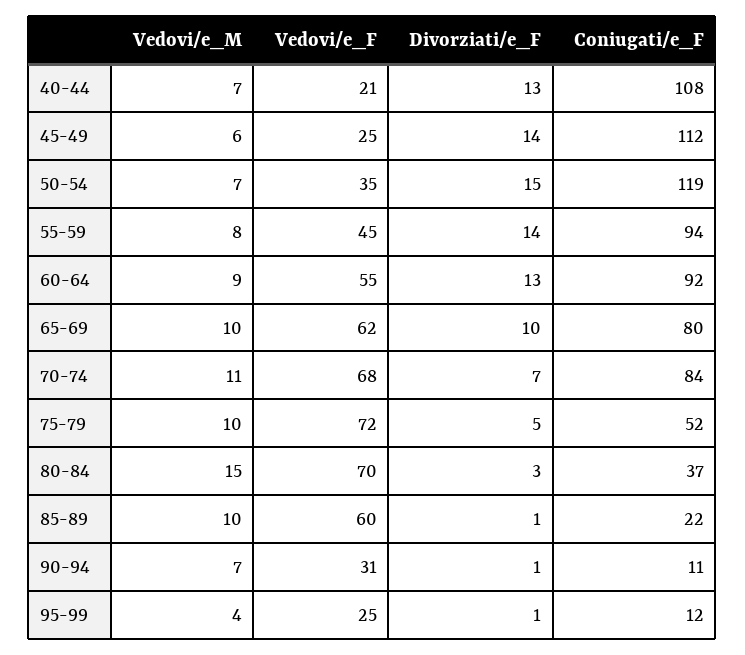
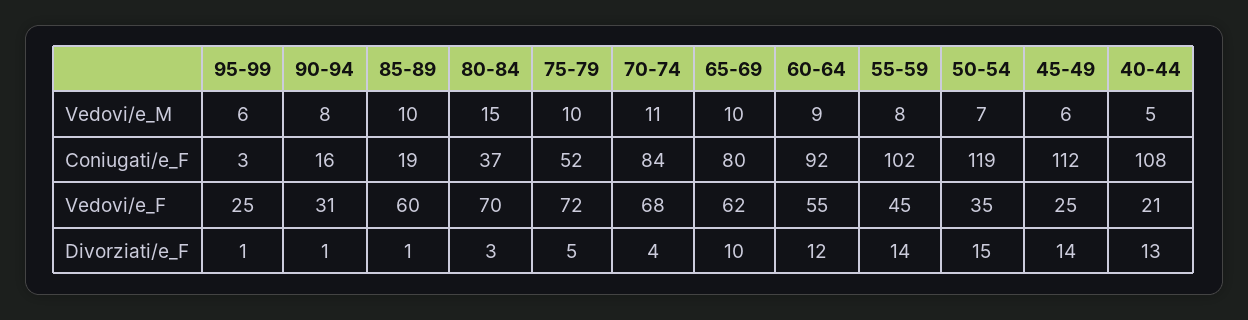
  {
    "Vedovi/e_M": {
-     "40-44": 7,
+     "40-44": 5,
      "45-49": 6,
      "50-54": 7,
      "55-59": 8,
      "60-64": 9,
      "65-69": 10,
      "70-74": 11,
      "75-79": 10,
      "80-84": 15,
      "85-89": 10,
-     "90-94": 7,
+     "90-94": 8,
-     "95-99": 4
+     "95-99": 6
    },
    "Vedovi/e_F": {
      "40-44": 21,
      "45-49": 25,
      "50-54": 35,
      "55-59": 45,
      "60-64": 55,
      "65-69": 62,
      "70-74": 68,
      "75-79": 72,
      "80-84": 70,
      "85-89": 60,
      "90-94": 31,
      "95-99": 25
    },
    "Divorziati/e_F": {
      "40-44": 13,
      "45-49": 14,
      "50-54": 15,
      "55-59": 14,
-     "60-64": 13,
+     "60-64": 12,
      "65-69": 10,
-     "70-74": 7,
+     "70-74": 4,
      "75-79": 5,
      "80-84": 3,
      "85-89": 1,
      "90-94": 1,
      "95-99": 1
    },
    "Coniugati/e_F": {
      "40-44": 108,
      "45-49": 112,
      "50-54": 119,
-     "55-59": 94,
+     "55-59": 102,
      "60-64": 92,
      "65-69": 80,
      "70-74": 84,
      "75-79": 52,
      "80-84": 37,
-     "85-89": 22,
+     "85-89": 19,
-     "90-94": 11,
+     "90-94": 16,
-     "95-99": 12
+     "95-99": 3
    }
  }

